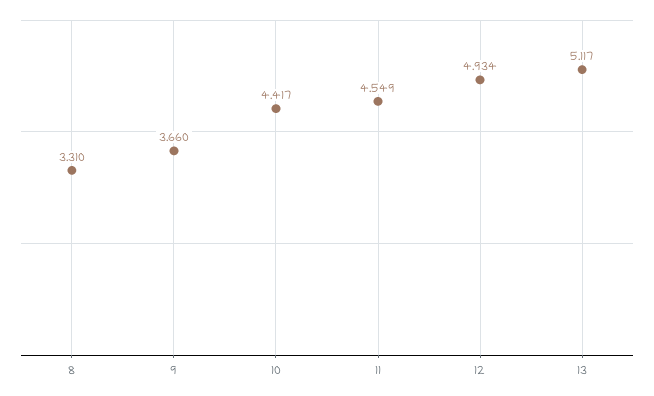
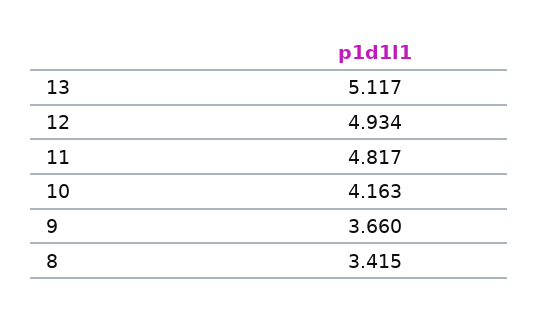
  {
-   "8": 3.31,
+   "8": 3.415,
    "9": 3.66,
-   "10": 4.417,
+   "10": 4.163,
-   "11": 4.549,
+   "11": 4.817,
    "12": 4.934,
    "13": 5.117
  }

